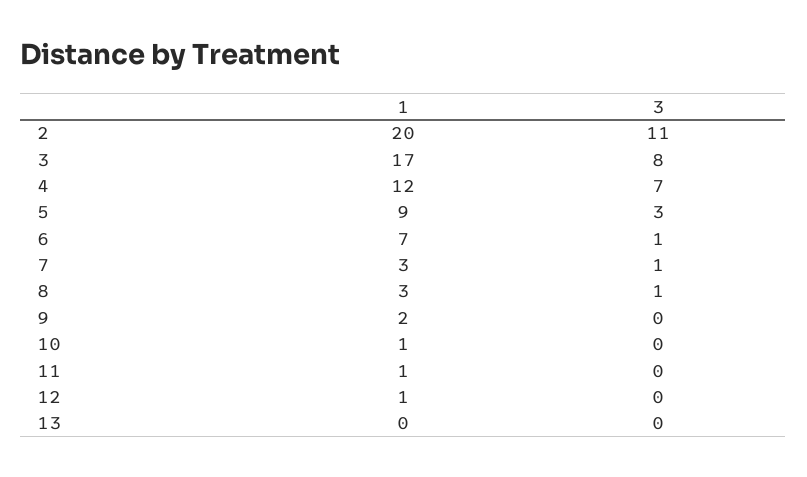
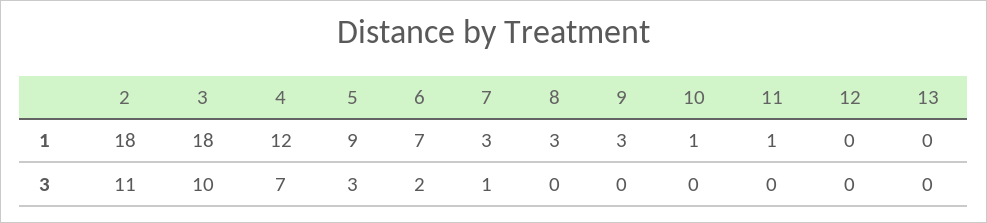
  {
    "1": {
-     "2": 20,
+     "2": 18,
-     "3": 17,
+     "3": 18,
      "4": 12,
      "5": 9,
      "6": 7,
      "7": 3,
      "8": 3,
-     "9": 2,
+     "9": 3,
      "10": 1,
      "11": 1,
-     "12": 1,
+     "12": 0,
      "13": 0
    },
    "3": {
      "2": 11,
-     "3": 8,
+     "3": 10,
      "4": 7,
      "5": 3,
-     "6": 1,
+     "6": 2,
      "7": 1,
-     "8": 1,
+     "8": 0,
      "9": 0,
      "10": 0,
      "11": 0,
      "12": 0,
      "13": 0
    }
  }

